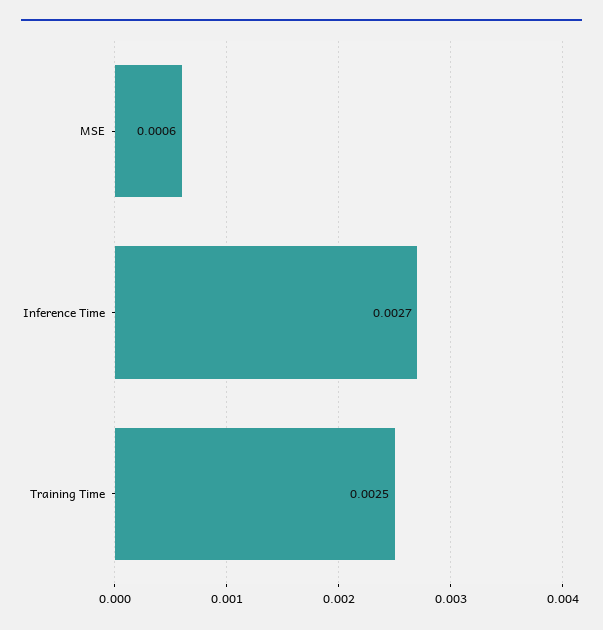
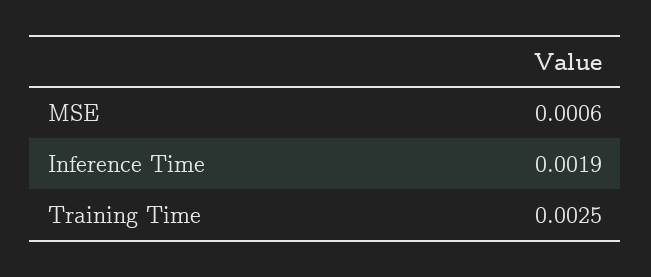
  {
    "MSE": 0.0006,
-   "Inference Time": 0.0027,
+   "Inference Time": 0.0019,
    "Training Time": 0.0025
  }

